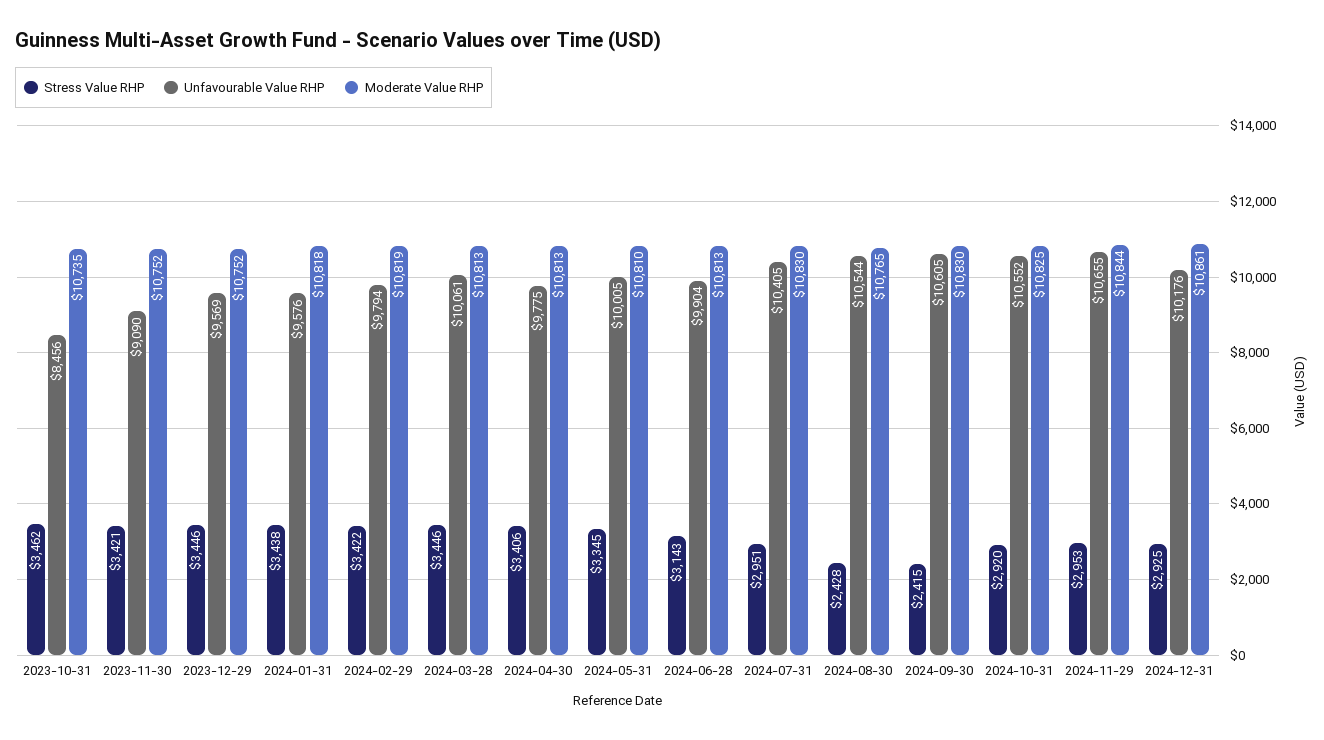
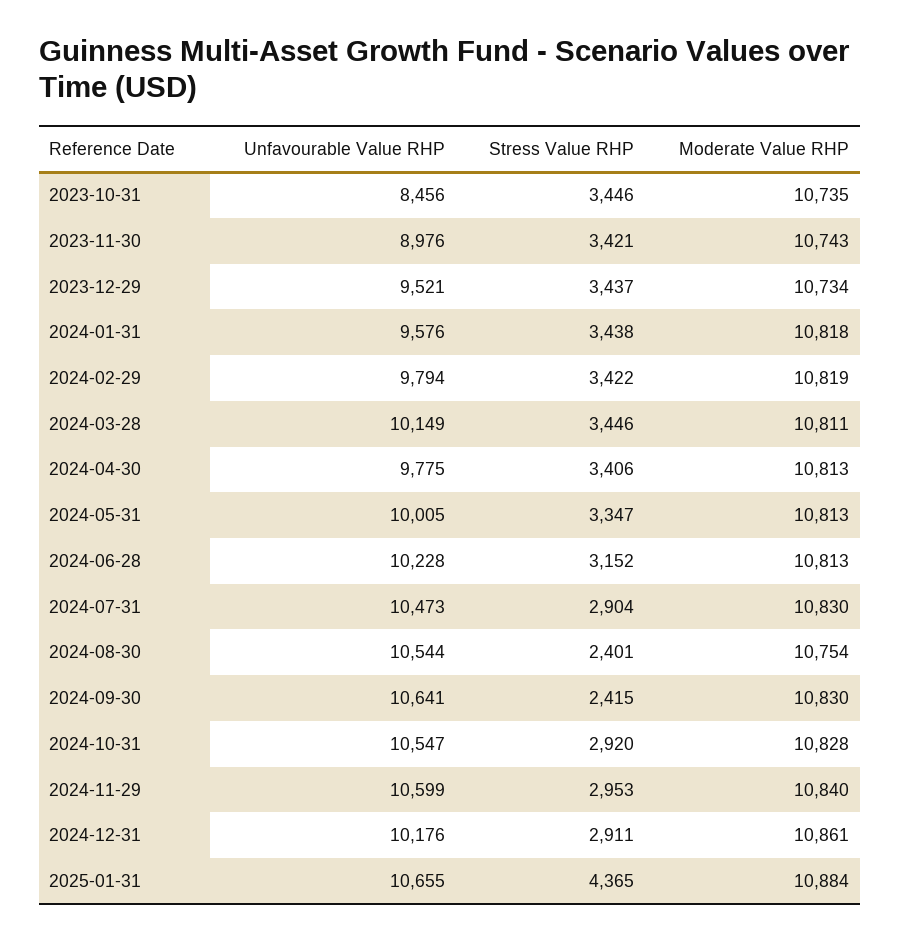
  {
    "Stress Value RHP": {
-     "2023-10-31": 3462,
+     "2023-10-31": 3446,
      "2023-11-30": 3421,
-     "2023-12-29": 3446,
+     "2023-12-29": 3437,
      "2024-01-31": 3438,
      "2024-02-29": 3422,
      "2024-03-28": 3446,
      "2024-04-30": 3406,
-     "2024-05-31": 3345,
+     "2024-05-31": 3347,
-     "2024-06-28": 3143,
+     "2024-06-28": 3152,
-     "2024-07-31": 2951,
+     "2024-07-31": 2904,
-     "2024-08-30": 2428,
+     "2024-08-30": 2401,
      "2024-09-30": 2415,
      "2024-10-31": 2920,
      "2024-11-29": 2953,
-     "2024-12-31": 2925
+     "2024-12-31": 2911,
+     "2025-01-31": 4365
    },
    "Unfavourable Value RHP": {
      "2023-10-31": 8456,
-     "2023-11-30": 9090,
+     "2023-11-30": 8976,
-     "2023-12-29": 9569,
+     "2023-12-29": 9521,
      "2024-01-31": 9576,
      "2024-02-29": 9794,
-     "2024-03-28": 10061,
+     "2024-03-28": 10149,
      "2024-04-30": 9775,
      "2024-05-31": 10005,
-     "2024-06-28": 9904,
+     "2024-06-28": 10228,
-     "2024-07-31": 10405,
+     "2024-07-31": 10473,
      "2024-08-30": 10544,
-     "2024-09-30": 10605,
+     "2024-09-30": 10641,
-     "2024-10-31": 10552,
+     "2024-10-31": 10547,
-     "2024-11-29": 10655,
+     "2024-11-29": 10599,
-     "2024-12-31": 10176
+     "2024-12-31": 10176,
+     "2025-01-31": 10655
    },
    "Moderate Value RHP": {
      "2023-10-31": 10735,
-     "2023-11-30": 10752,
+     "2023-11-30": 10743,
-     "2023-12-29": 10752,
+     "2023-12-29": 10734,
      "2024-01-31": 10818,
      "2024-02-29": 10819,
-     "2024-03-28": 10813,
+     "2024-03-28": 10811,
      "2024-04-30": 10813,
-     "2024-05-31": 10810,
+     "2024-05-31": 10813,
      "2024-06-28": 10813,
      "2024-07-31": 10830,
-     "2024-08-30": 10765,
+     "2024-08-30": 10754,
      "2024-09-30": 10830,
-     "2024-10-31": 10825,
+     "2024-10-31": 10828,
-     "2024-11-29": 10844,
+     "2024-11-29": 10840,
-     "2024-12-31": 10861
+     "2024-12-31": 10861,
+     "2025-01-31": 10884
    }
  }

